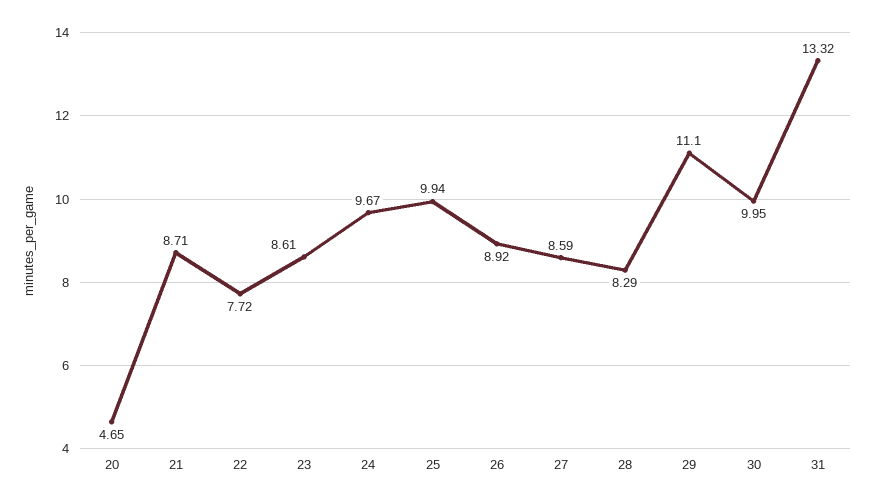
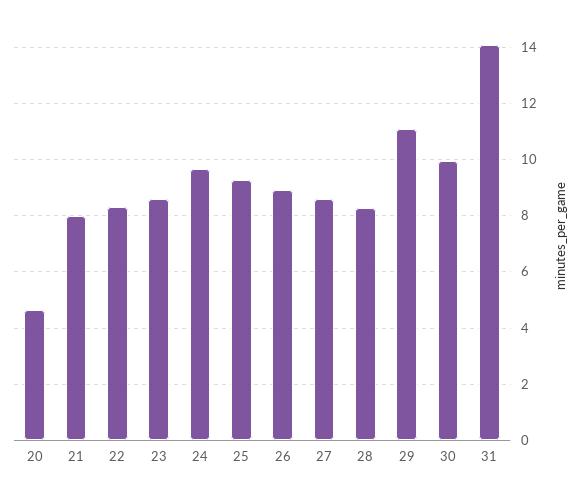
  {
    "20": 4.65,
-   "21": 8.71,
+   "21": 8,
-   "22": 7.72,
+   "22": 8.25,
    "23": 8.61,
    "24": 9.67,
-   "25": 9.94,
+   "25": 9.25,
    "26": 8.92,
    "27": 8.59,
    "28": 8.29,
    "29": 11.1,
    "30": 9.95,
-   "31": 13.32
+   "31": 14
  }

